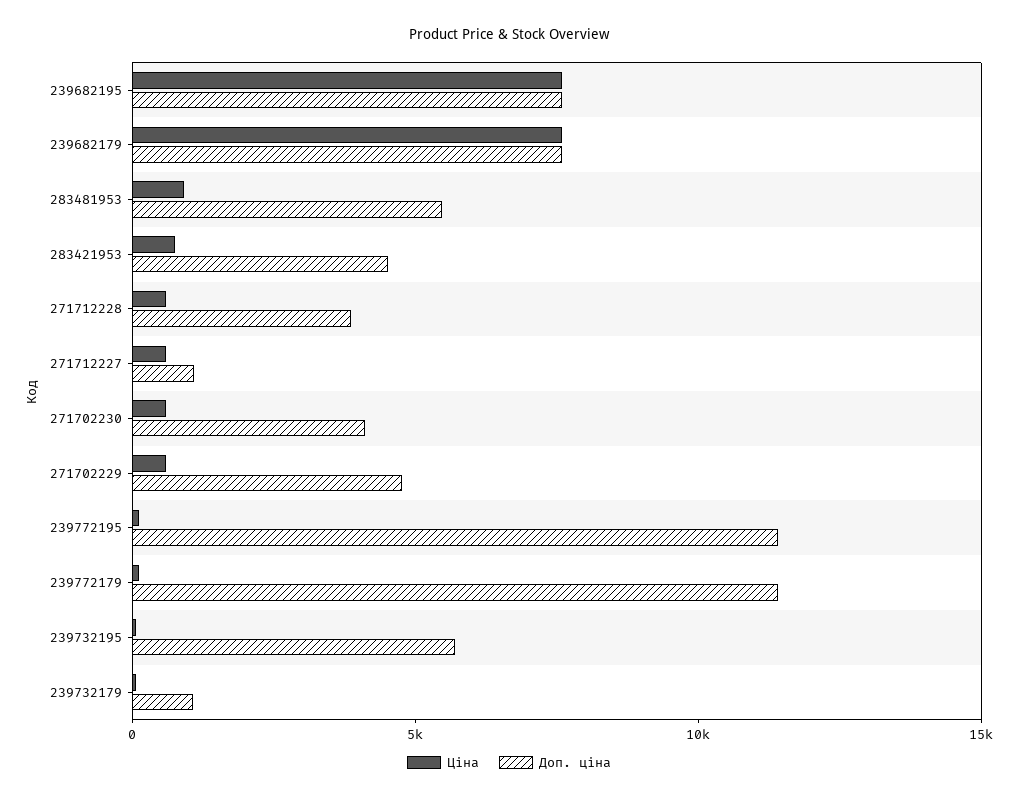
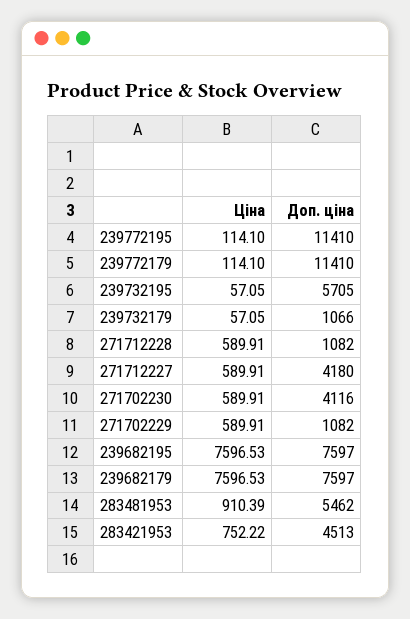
  {
    "Ціна": {
      "239682195": 7596.53,
      "239682179": 7596.53,
      "283481953": 910.39,
      "283421953": 752.22,
      "271712228": 589.91,
      "271712227": 589.91,
      "271702230": 589.91,
      "271702229": 589.91,
      "239772195": 114.1,
      "239772179": 114.1,
      "239732195": 57.05,
      "239732179": 57.05
    },
    "Доп. ціна": {
      "239682195": 7597,
      "239682179": 7597,
      "283481953": 5462,
      "283421953": 4513,
-     "271712228": 4000,
+     "271712228": 1082,
-     "271712227": 1000,
+     "271712227": 4180,
      "271702230": 4116,
-     "271702229": 5000,
+     "271702229": 1082,
      "239772195": 11410,
      "239772179": 11410,
      "239732195": 5705,
      "239732179": 1066
    }
  }

